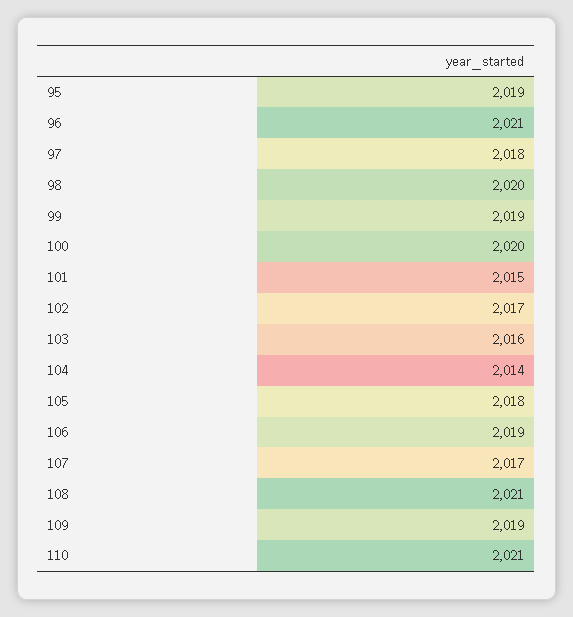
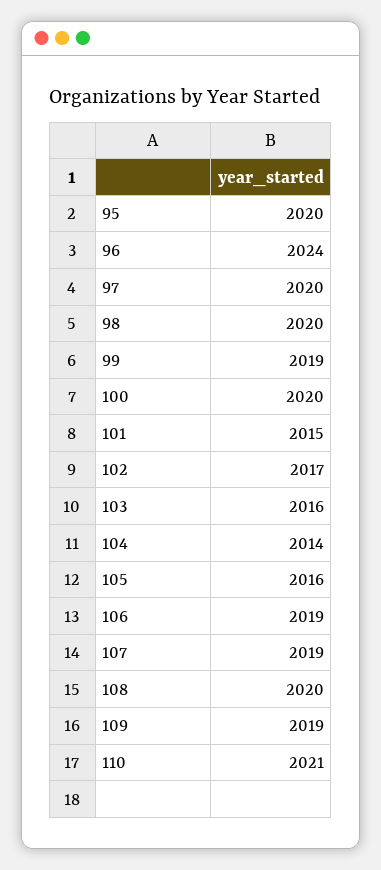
  {
-   "95": 2019,
+   "95": 2020,
-   "96": 2021,
+   "96": 2024,
-   "97": 2018,
+   "97": 2020,
    "98": 2020,
    "99": 2019,
    "100": 2020,
    "101": 2015,
    "102": 2017,
    "103": 2016,
    "104": 2014,
-   "105": 2018,
+   "105": 2016,
    "106": 2019,
-   "107": 2017,
+   "107": 2019,
-   "108": 2021,
+   "108": 2020,
    "109": 2019,
    "110": 2021
  }

